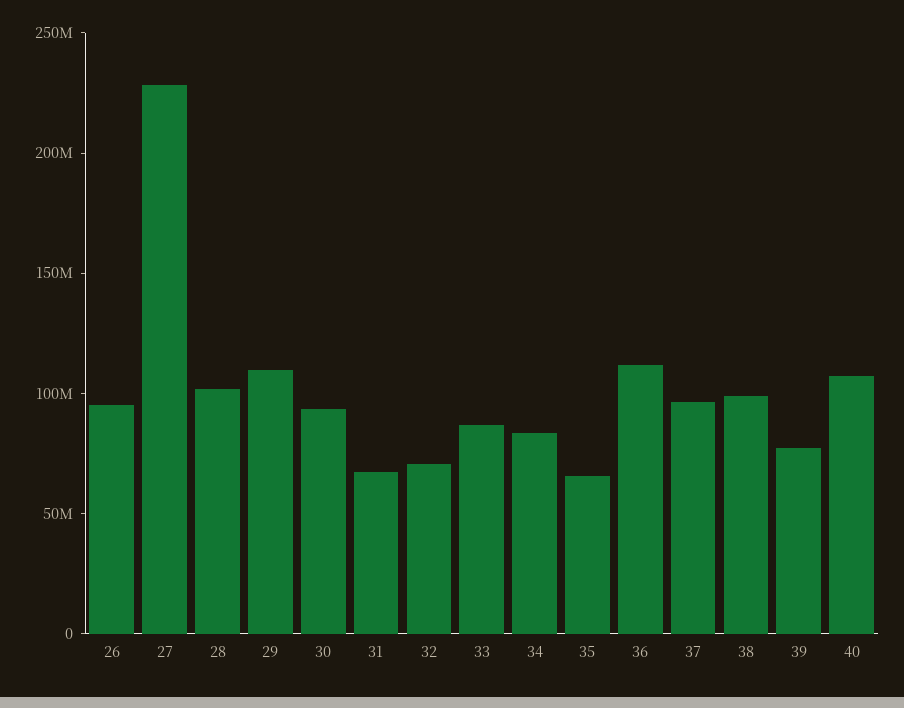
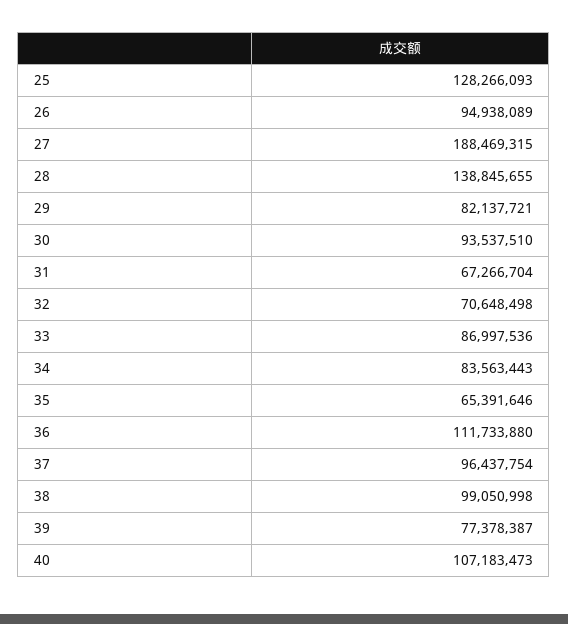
  {
    "26": 94938089,
-   "27": 230000000,
+   "27": 188469315,
-   "28": 100000000,
+   "28": 138845655,
-   "29": 110000000,
+   "29": 82137721,
    "30": 93537510,
    "31": 67266704,
    "32": 70648498,
    "33": 86997536,
    "34": 83563443,
    "35": 65391646,
    "36": 111733880,
    "37": 96437754,
    "38": 99050998,
    "39": 77378387,
-   "40": 107183473
+   "40": 107183473,
+   "25": 128266093
  }

